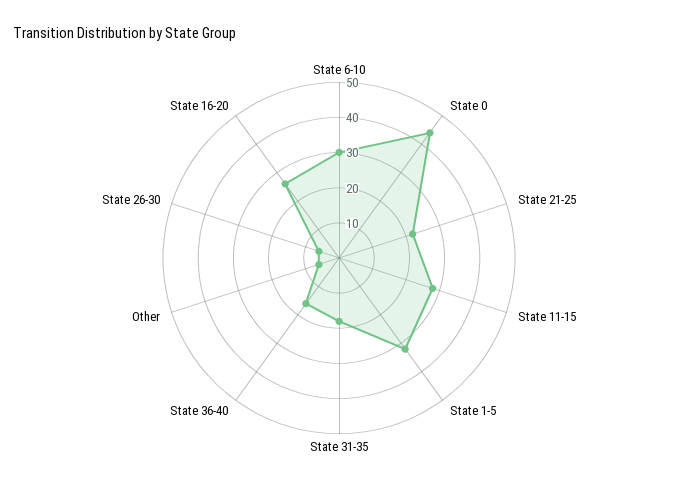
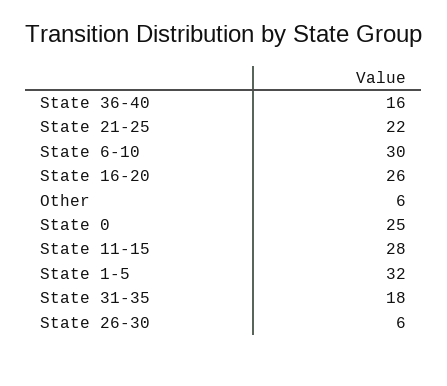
  {
    "State 6-10": 30,
-   "State 0": 45,
+   "State 0": 25,
    "State 21-25": 22,
    "State 11-15": 28,
    "State 1-5": 32,
    "State 31-35": 18,
    "State 36-40": 16,
    "Other": 6,
    "State 26-30": 6,
    "State 16-20": 26
  }

